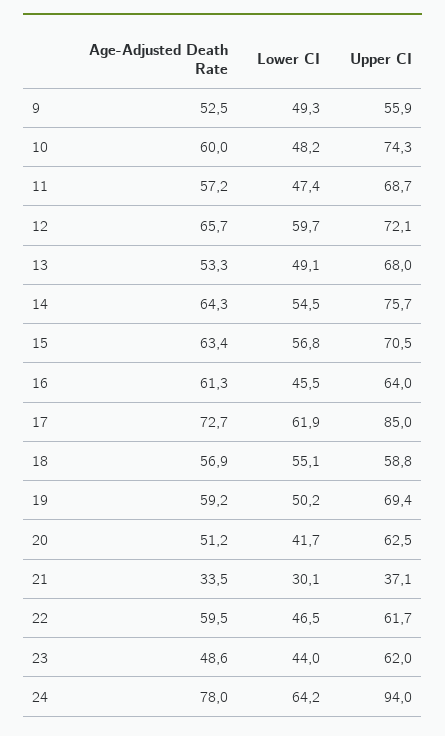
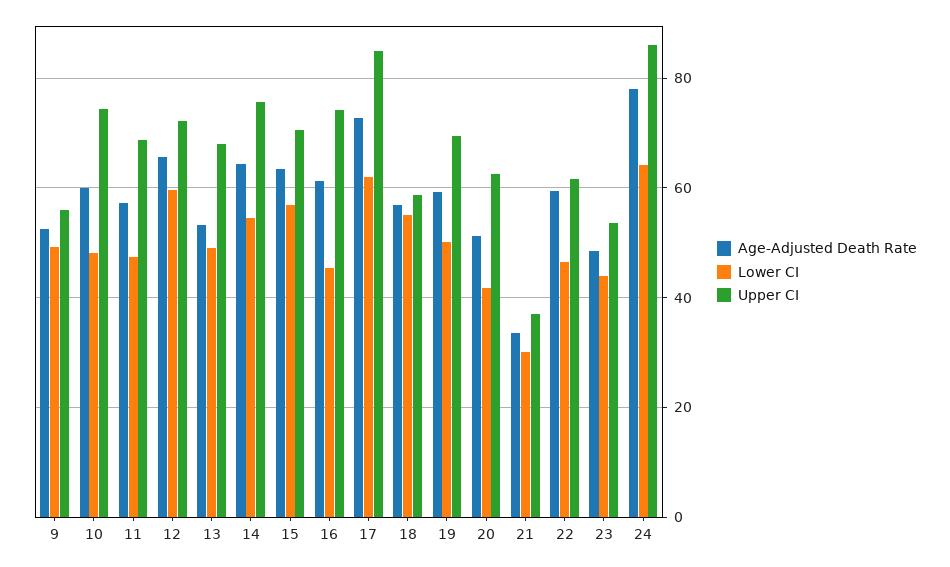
  {
    "Age-Adjusted Death Rate": {
      "9": 52.5,
      "10": 60,
      "11": 57.2,
      "12": 65.7,
      "13": 53.3,
      "14": 64.3,
      "15": 63.4,
      "16": 61.3,
      "17": 72.7,
      "18": 56.9,
      "19": 59.2,
      "20": 51.2,
      "21": 33.5,
      "22": 59.5,
      "23": 48.6,
      "24": 78
    },
    "Lower CI": {
      "9": 49.3,
      "10": 48.2,
      "11": 47.4,
      "12": 59.7,
      "13": 49.1,
      "14": 54.5,
      "15": 56.8,
      "16": 45.5,
      "17": 61.9,
      "18": 55.1,
      "19": 50.2,
      "20": 41.7,
      "21": 30.1,
      "22": 46.5,
      "23": 44,
      "24": 64.2
    },
    "Upper CI": {
      "9": 55.9,
      "10": 74.3,
      "11": 68.7,
      "12": 72.1,
      "13": 68,
      "14": 75.7,
      "15": 70.5,
-     "16": 64,
+     "16": 74,
      "17": 85,
      "18": 58.8,
      "19": 69.4,
      "20": 62.5,
      "21": 37.1,
      "22": 61.7,
-     "23": 62,
+     "23": 54,
-     "24": 94
+     "24": 86
    }
  }

